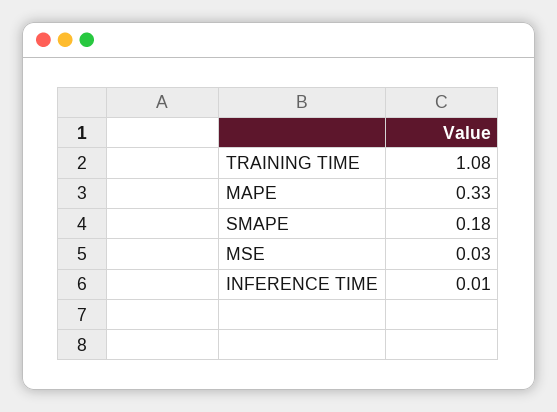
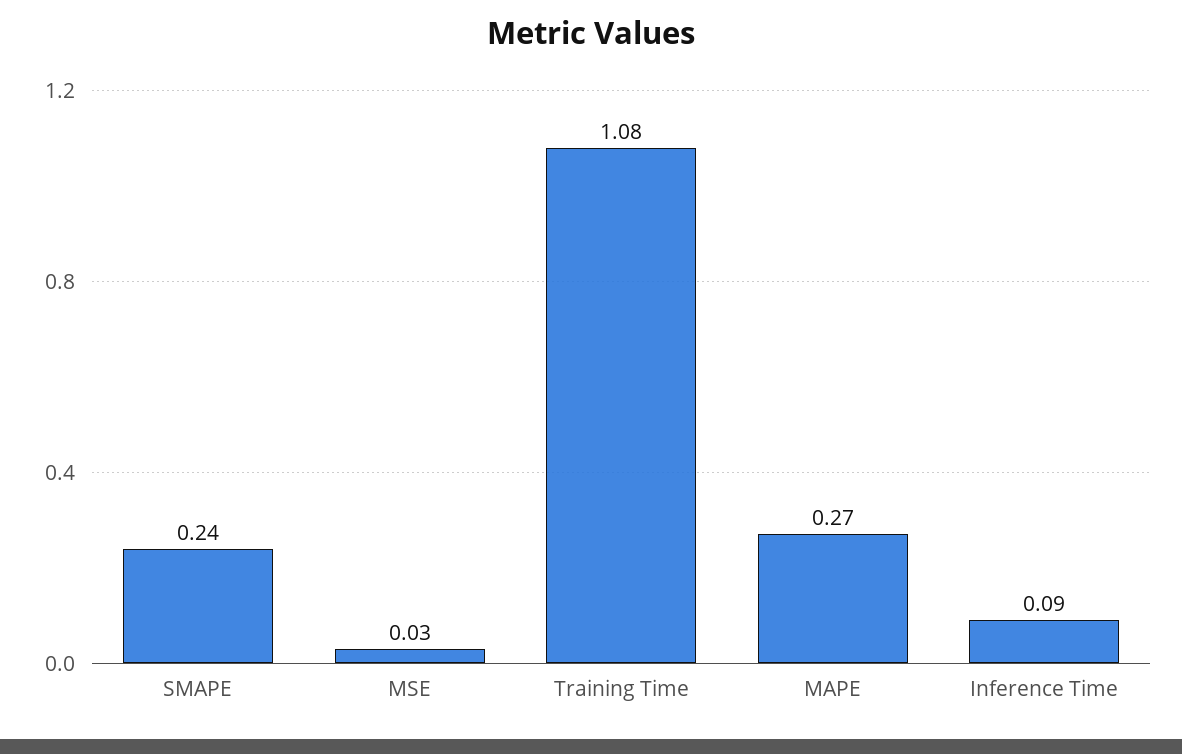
  {
    "TRAINING TIME": 1.08,
-   "MAPE": 0.33,
+   "MAPE": 0.27,
-   "SMAPE": 0.18,
+   "SMAPE": 0.24,
    "MSE": 0.03,
-   "INFERENCE TIME": 0.01
+   "INFERENCE TIME": 0.09
  }

